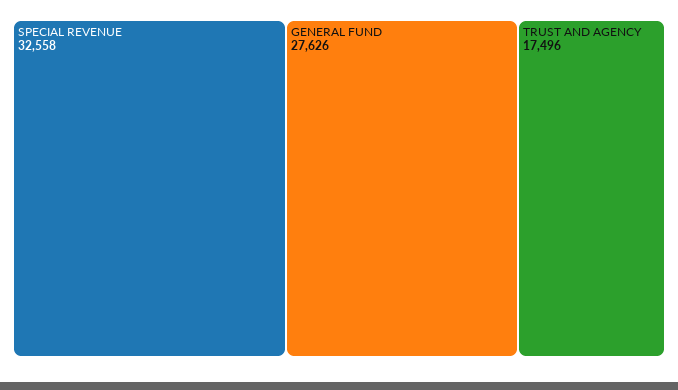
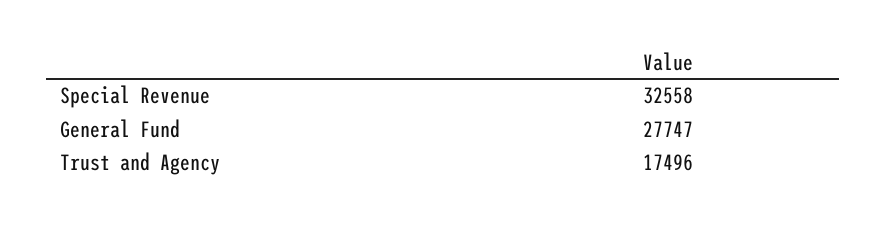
  {
    "SPECIAL REVENUE": 32558,
-   "GENERAL FUND": 27626,
+   "GENERAL FUND": 27747,
    "TRUST AND AGENCY": 17496
  }

